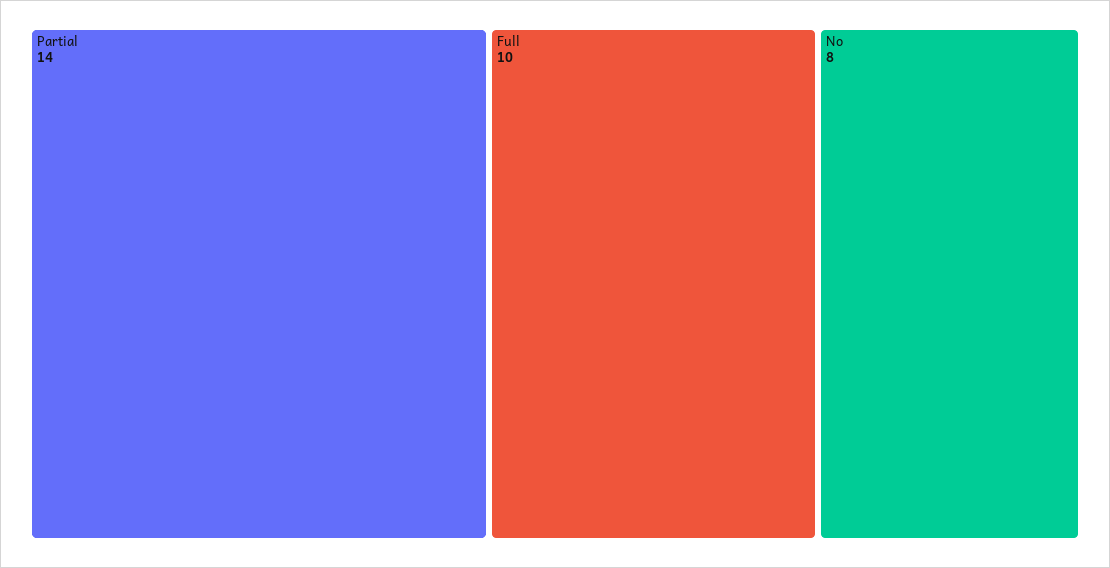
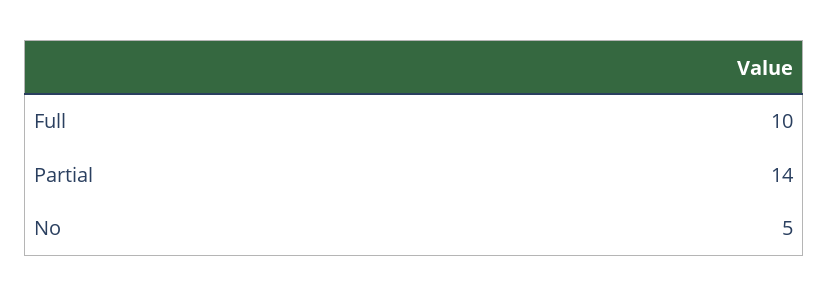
  {
    "Partial": 14,
    "Full": 10,
-   "No": 8
+   "No": 5
  }

